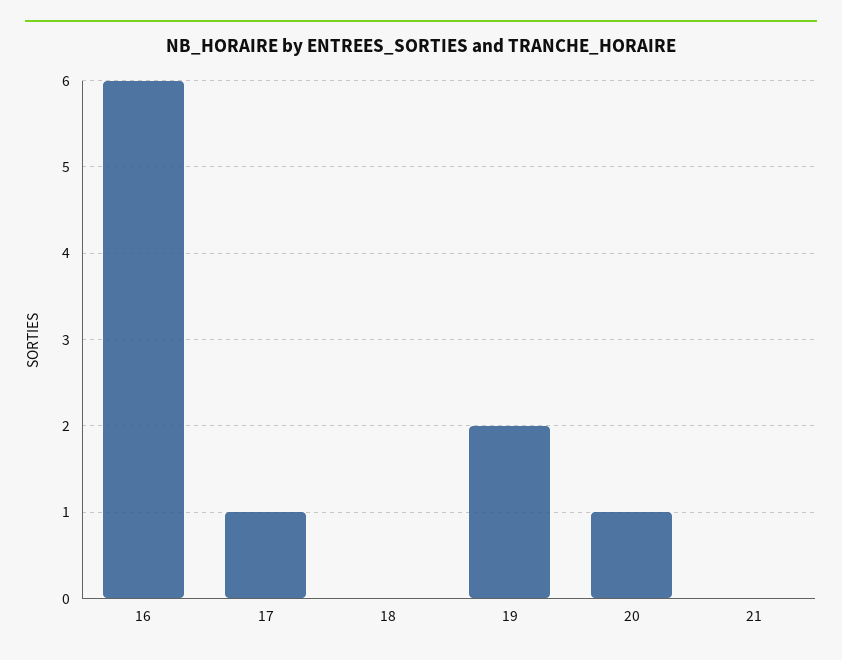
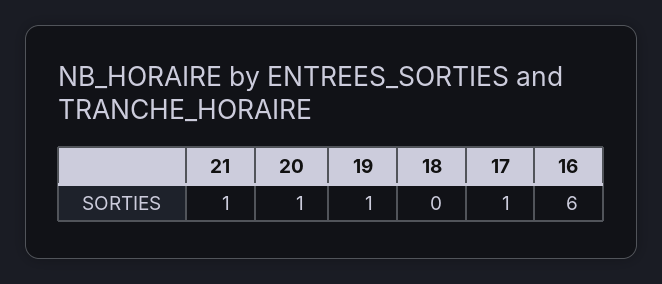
  {
    "16": 6,
    "17": 1,
    "18": 0,
-   "19": 2,
+   "19": 1,
    "20": 1,
-   "21": 0
+   "21": 1
  }

